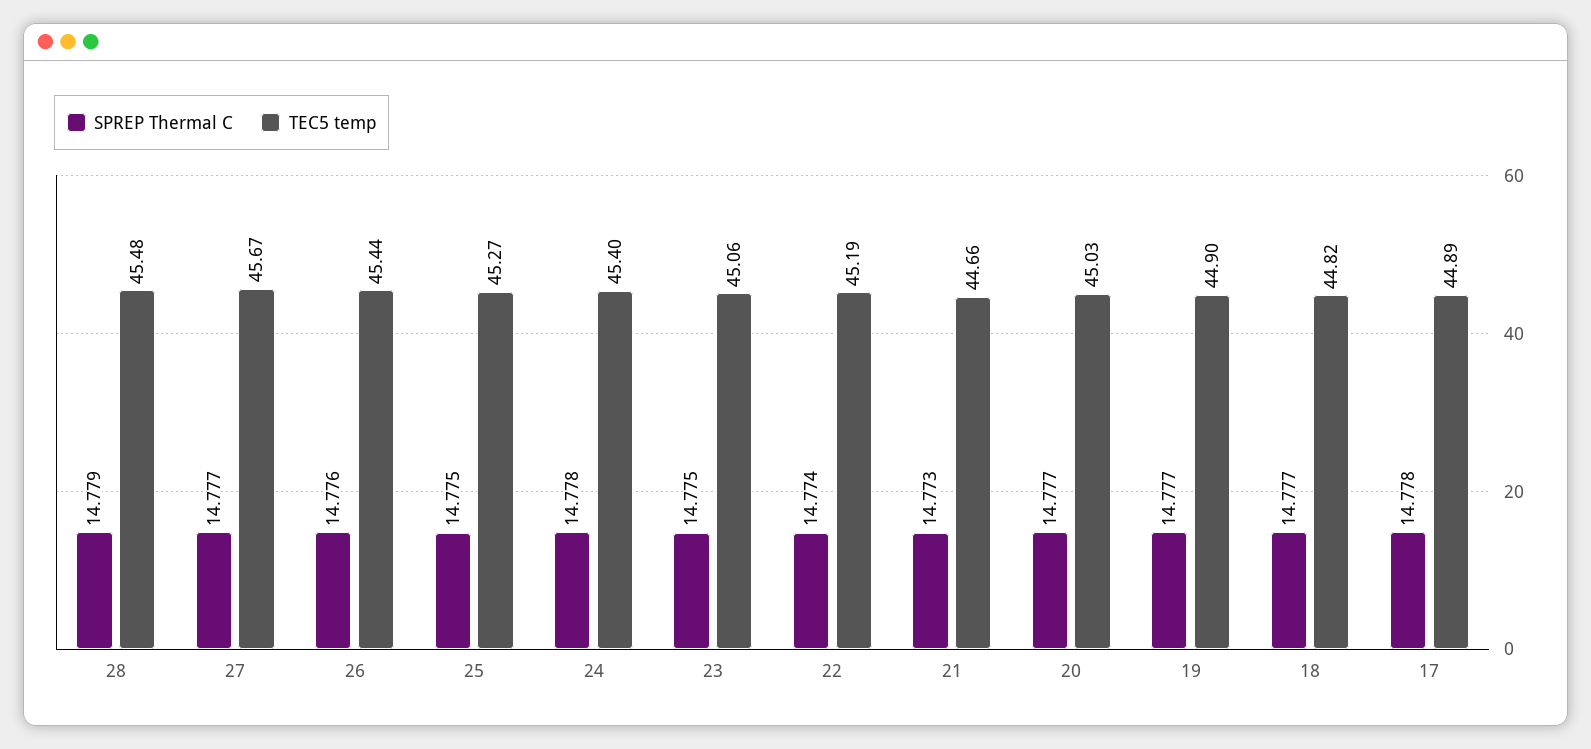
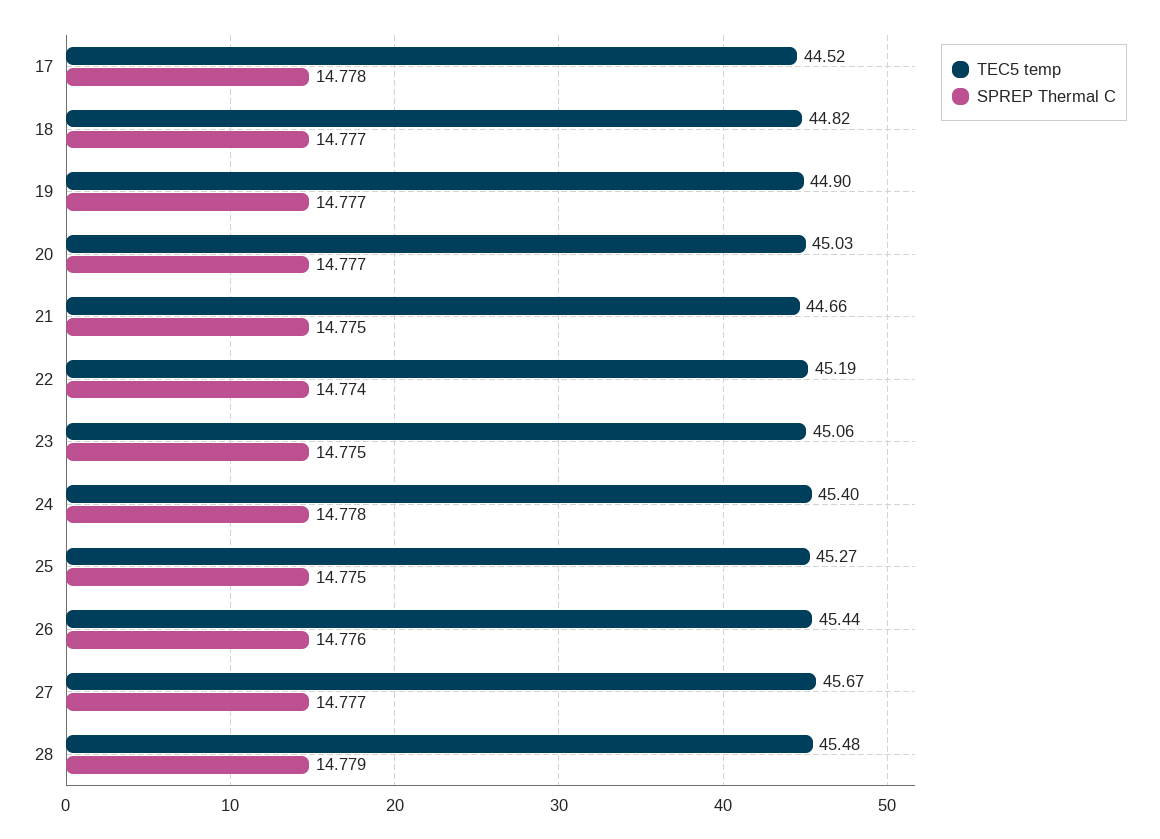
  {
    "SPREP Thermal C": {
      "28": 14.779,
      "27": 14.777,
      "26": 14.776,
      "25": 14.775,
      "24": 14.778,
      "23": 14.775,
      "22": 14.774,
-     "21": 14.773,
+     "21": 14.775,
      "20": 14.777,
      "19": 14.777,
      "18": 14.777,
      "17": 14.778
    },
    "TEC5 temp": {
      "28": 45.48,
      "27": 45.67,
      "26": 45.44,
      "25": 45.27,
      "24": 45.4,
      "23": 45.06,
      "22": 45.19,
      "21": 44.66,
      "20": 45.03,
      "19": 44.9,
      "18": 44.82,
-     "17": 44.89
+     "17": 44.52
    }
  }

